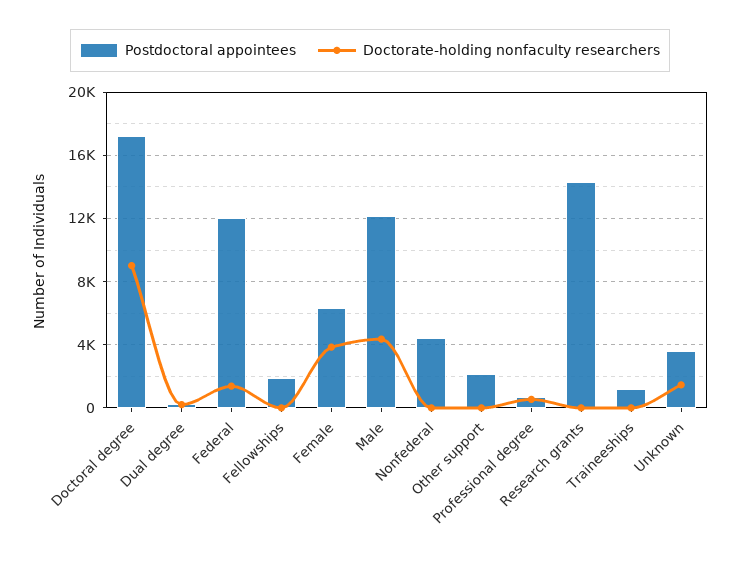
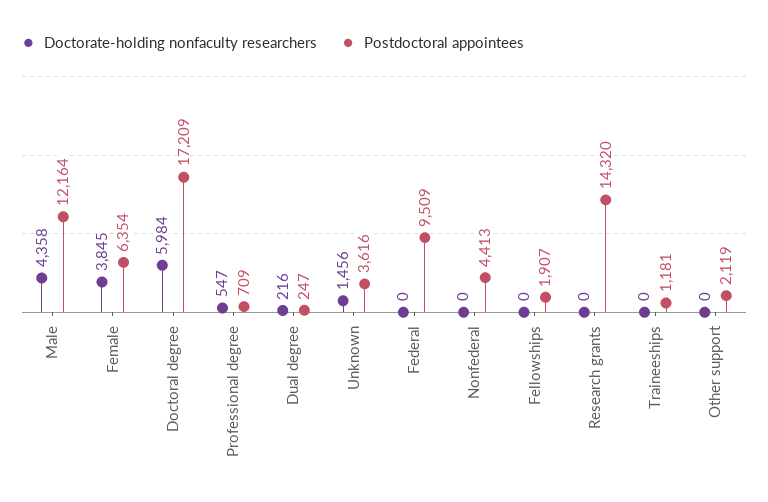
  {
    "Postdoctoral appointees": {
      "Doctoral degree": 17209,
      "Dual degree": 247,
-     "Federal": 12000,
+     "Federal": 9509,
      "Fellowships": 1907,
      "Female": 6354,
      "Male": 12164,
      "Nonfederal": 4413,
      "Other support": 2119,
      "Professional degree": 709,
      "Research grants": 14320,
      "Traineeships": 1181,
      "Unknown": 3616
    },
    "Doctorate-holding nonfaculty researchers": {
-     "Doctoral degree": 9000,
+     "Doctoral degree": 5984,
      "Dual degree": 216,
-     "Federal": 1500,
+     "Federal": 0,
      "Fellowships": 0,
      "Female": 3845,
      "Male": 4358,
      "Nonfederal": 0,
      "Other support": 0,
      "Professional degree": 547,
      "Research grants": 0,
      "Traineeships": 0,
      "Unknown": 1456
    }
  }

